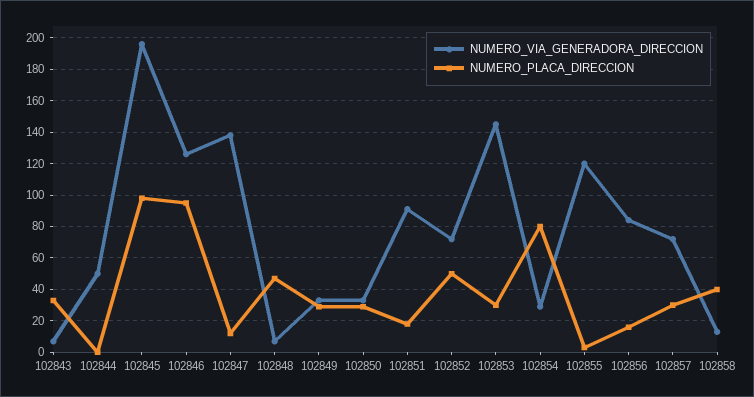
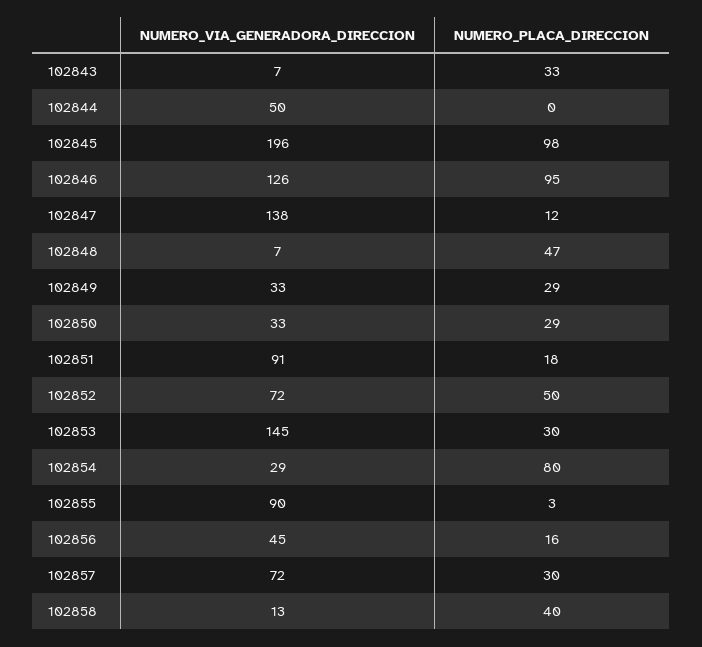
  {
    "NUMERO_VIA_GENERADORA_DIRECCION": {
      "102843": 7,
      "102844": 50,
      "102845": 196,
      "102846": 126,
      "102847": 138,
      "102848": 7,
      "102849": 33,
      "102850": 33,
      "102851": 91,
      "102852": 72,
      "102853": 145,
      "102854": 29,
-     "102855": 120,
+     "102855": 90,
-     "102856": 85,
+     "102856": 45,
      "102857": 72,
      "102858": 13
    },
    "NUMERO_PLACA_DIRECCION": {
      "102843": 33,
      "102844": 0,
      "102845": 98,
      "102846": 95,
      "102847": 12,
      "102848": 47,
      "102849": 29,
      "102850": 29,
      "102851": 18,
      "102852": 50,
      "102853": 30,
      "102854": 80,
      "102855": 3,
      "102856": 16,
      "102857": 30,
      "102858": 40
    }
  }

